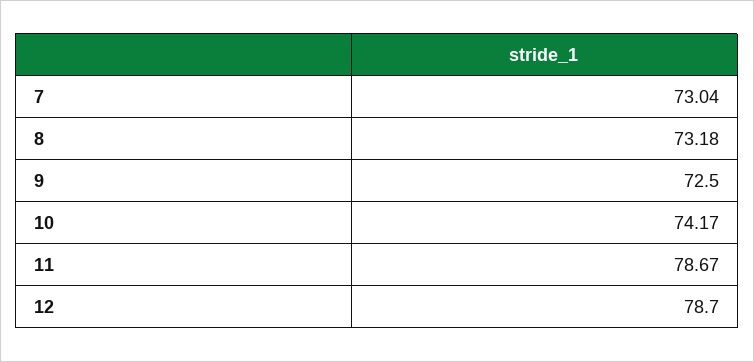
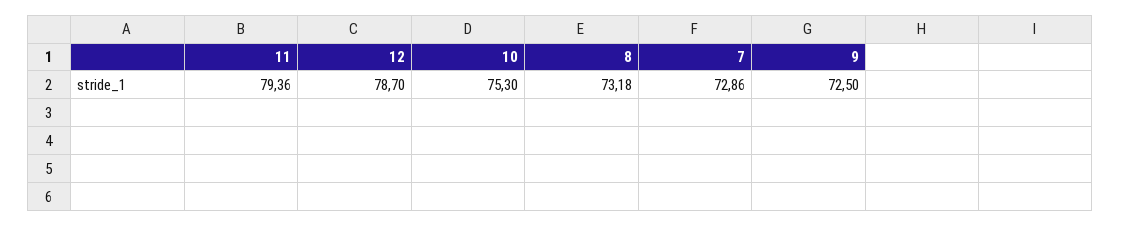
  {
-   "7": 73.04,
+   "7": 72.86,
    "8": 73.18,
    "9": 72.5,
-   "10": 74.17,
+   "10": 75.3,
-   "11": 78.67,
+   "11": 79.36,
    "12": 78.7
  }

